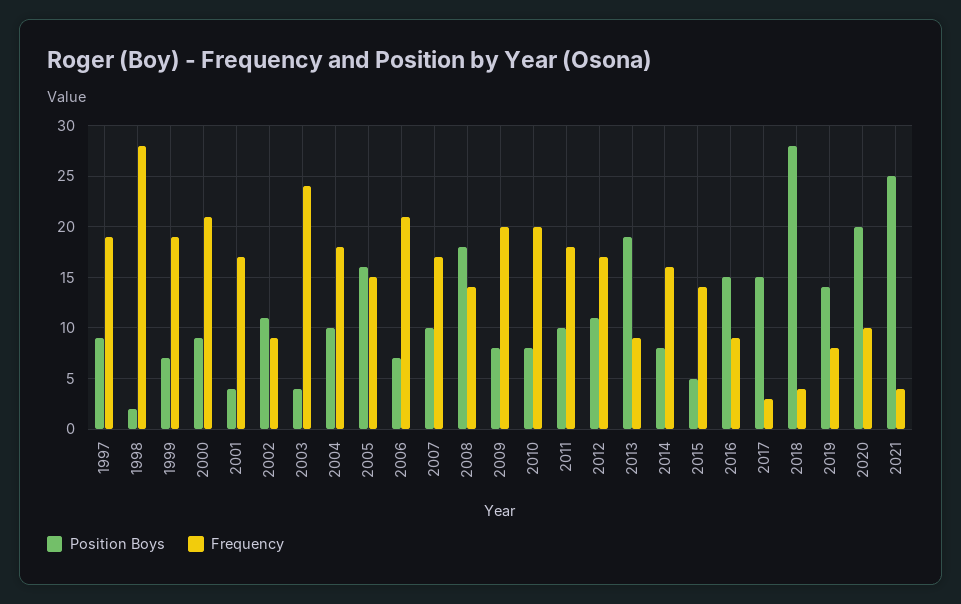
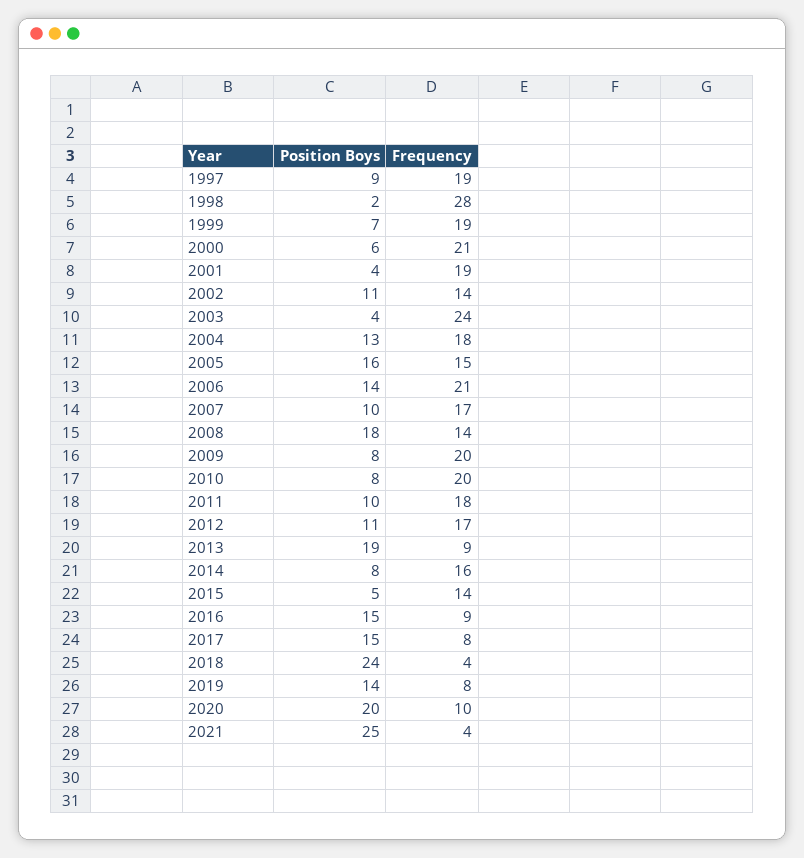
  {
    "Position Boys": {
      "1997": 9,
      "1998": 2,
      "1999": 7,
-     "2000": 9,
+     "2000": 6,
      "2001": 4,
      "2002": 11,
      "2003": 4,
-     "2004": 10,
+     "2004": 13,
      "2005": 16,
-     "2006": 7,
+     "2006": 14,
      "2007": 10,
      "2008": 18,
      "2009": 8,
      "2010": 8,
      "2011": 10,
      "2012": 11,
      "2013": 19,
      "2014": 8,
      "2015": 5,
      "2016": 15,
      "2017": 15,
-     "2018": 28,
+     "2018": 24,
      "2019": 14,
      "2020": 20,
      "2021": 25
    },
    "Frequency": {
      "1997": 19,
      "1998": 28,
      "1999": 19,
      "2000": 21,
-     "2001": 17,
+     "2001": 19,
-     "2002": 9,
+     "2002": 14,
      "2003": 24,
      "2004": 18,
      "2005": 15,
      "2006": 21,
      "2007": 17,
      "2008": 14,
      "2009": 20,
      "2010": 20,
      "2011": 18,
      "2012": 17,
      "2013": 9,
      "2014": 16,
      "2015": 14,
      "2016": 9,
-     "2017": 3,
+     "2017": 8,
      "2018": 4,
      "2019": 8,
      "2020": 10,
      "2021": 4
    }
  }

